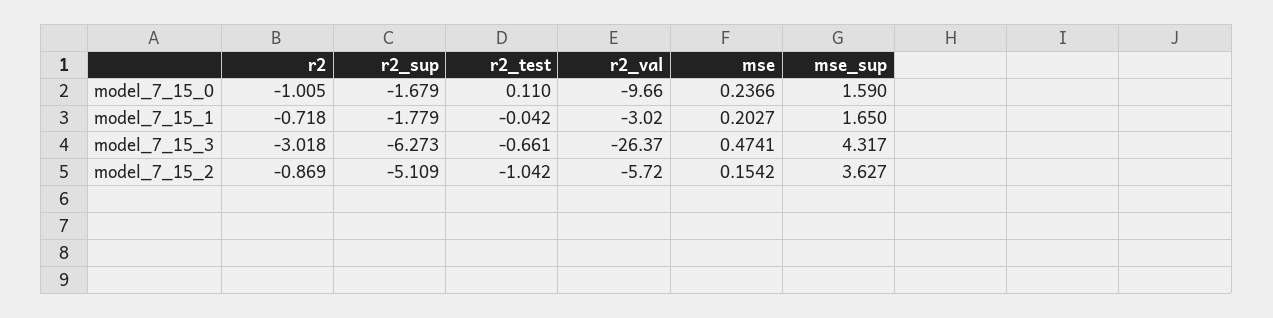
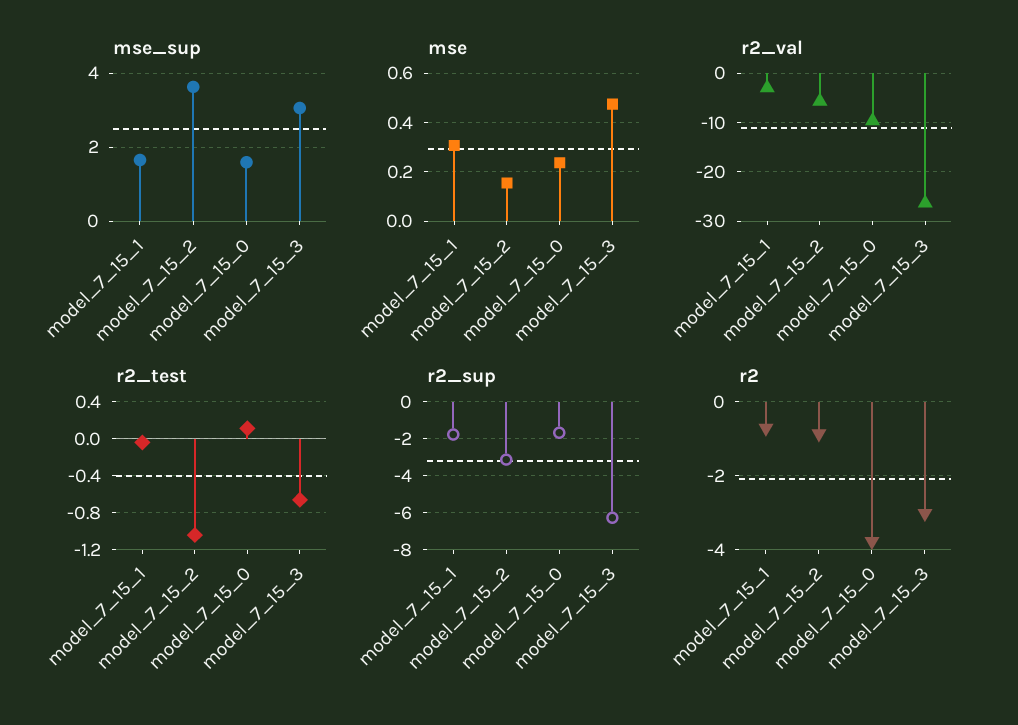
  {
    "r2": {
-     "model_7_15_0": -1.005,
+     "model_7_15_0": -3.8,
      "model_7_15_1": -0.718,
      "model_7_15_3": -3.018,
      "model_7_15_2": -0.869
    },
    "r2_sup": {
      "model_7_15_0": -1.679,
      "model_7_15_1": -1.779,
      "model_7_15_3": -6.273,
-     "model_7_15_2": -5.109
+     "model_7_15_2": -3
    },
    "r2_test": {
      "model_7_15_0": 0.11,
      "model_7_15_1": -0.042,
      "model_7_15_3": -0.661,
      "model_7_15_2": -1.042
    },
    "r2_val": {
      "model_7_15_0": -9.66,
      "model_7_15_1": -3.02,
      "model_7_15_3": -26.37,
      "model_7_15_2": -5.72
    },
    "mse": {
      "model_7_15_0": 0.2366,
-     "model_7_15_1": 0.2027,
+     "model_7_15_1": 0.3,
      "model_7_15_3": 0.4741,
      "model_7_15_2": 0.1542
    },
    "mse_sup": {
      "model_7_15_0": 1.59,
      "model_7_15_1": 1.65,
-     "model_7_15_3": 4.317,
+     "model_7_15_3": 3,
      "model_7_15_2": 3.627
    }
  }

